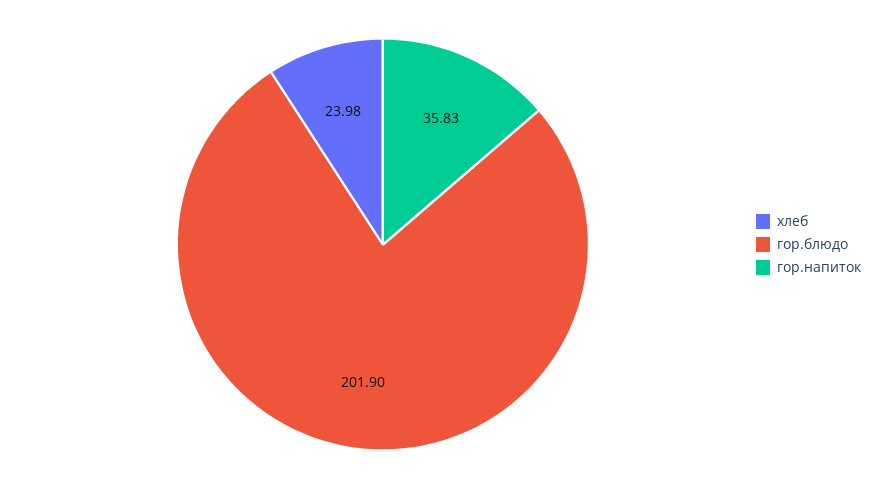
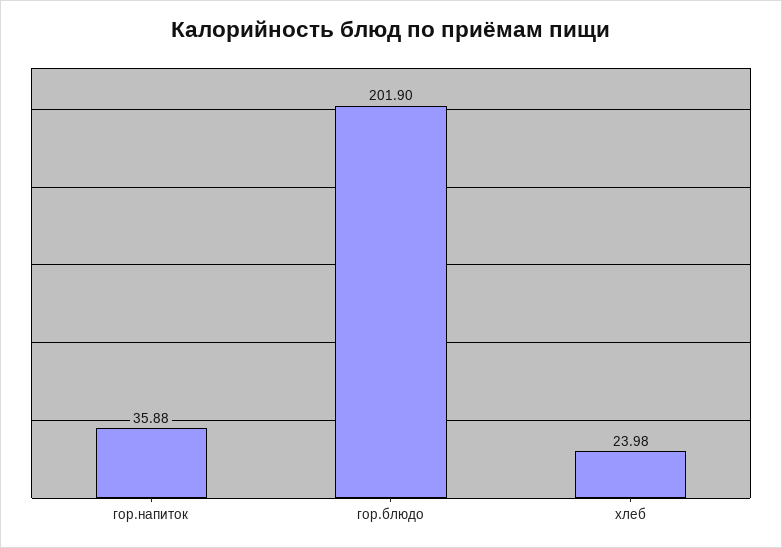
  {
    "хлеб": 23.98,
    "гор.блюдо": 201.9,
-   "гор.напиток": 35.83
+   "гор.напиток": 35.88
  }

